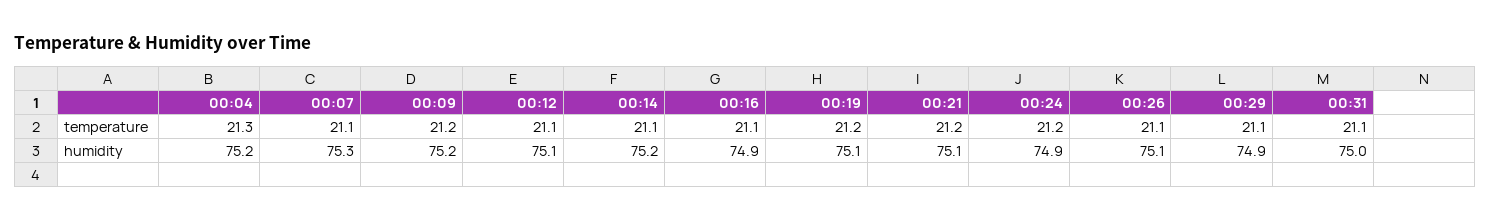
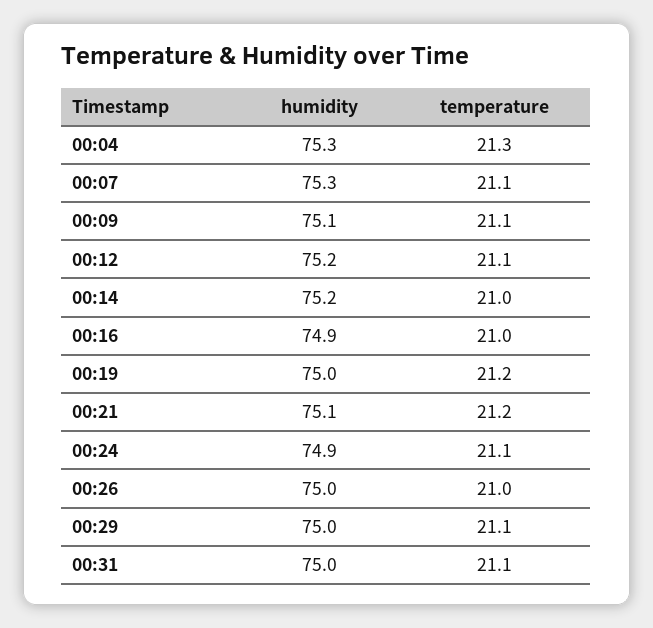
  {
    "00:04": {
      "temperature": 21.3,
-     "humidity": 75.2
+     "humidity": 75.3
    },
    "00:07": {
      "temperature": 21.1,
      "humidity": 75.3
    },
    "00:09": {
-     "temperature": 21.2,
+     "temperature": 21.1,
-     "humidity": 75.2
+     "humidity": 75.1
    },
    "00:12": {
      "temperature": 21.1,
-     "humidity": 75.1
+     "humidity": 75.2
    },
    "00:14": {
-     "temperature": 21.1,
+     "temperature": 21,
      "humidity": 75.2
    },
    "00:16": {
-     "temperature": 21.1,
+     "temperature": 21,
      "humidity": 74.9
    },
    "00:19": {
      "temperature": 21.2,
-     "humidity": 75.1
+     "humidity": 75
    },
    "00:21": {
      "temperature": 21.2,
      "humidity": 75.1
    },
    "00:24": {
-     "temperature": 21.2,
+     "temperature": 21.1,
      "humidity": 74.9
    },
    "00:26": {
-     "temperature": 21.1,
+     "temperature": 21,
-     "humidity": 75.1
+     "humidity": 75
    },
    "00:29": {
      "temperature": 21.1,
-     "humidity": 74.9
+     "humidity": 75
    },
    "00:31": {
      "temperature": 21.1,
      "humidity": 75
    }
  }

